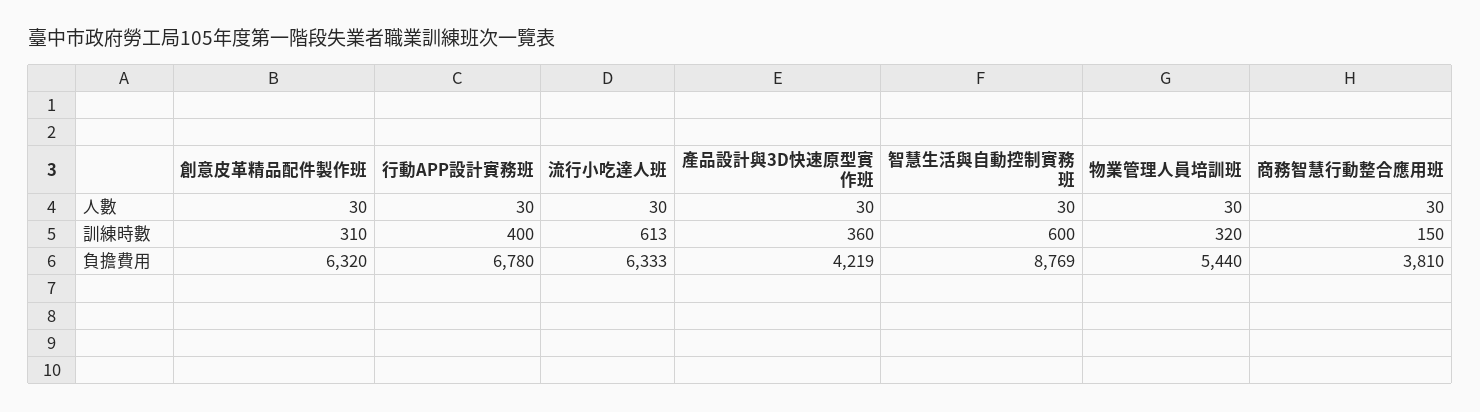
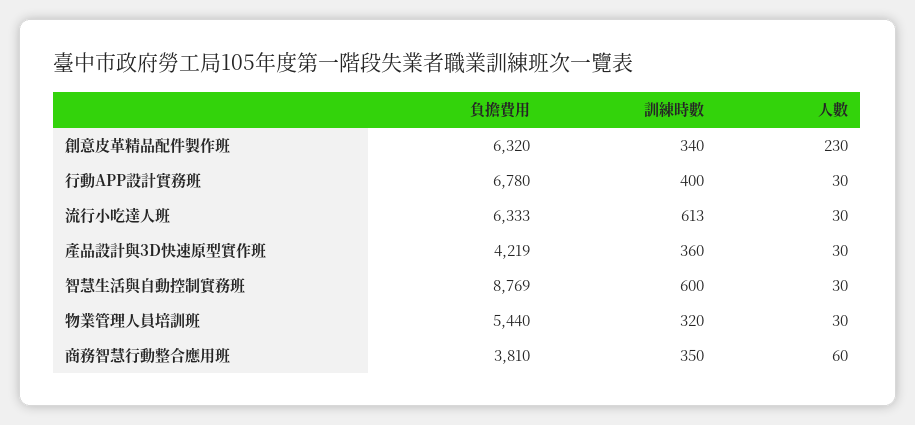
  {
    "創意皮革精品配件製作班": {
-     "人數": 30,
+     "人數": 230,
-     "訓練時數": 310,
+     "訓練時數": 340,
      "負擔費用": 6320
    },
    "行動APP設計實務班": {
      "人數": 30,
      "訓練時數": 400,
      "負擔費用": 6780
    },
    "流行小吃達人班": {
      "人數": 30,
      "訓練時數": 613,
      "負擔費用": 6333
    },
    "產品設計與3D快速原型實作班": {
      "人數": 30,
      "訓練時數": 360,
      "負擔費用": 4219
    },
    "智慧生活與自動控制實務班": {
      "人數": 30,
      "訓練時數": 600,
      "負擔費用": 8769
    },
    "物業管理人員培訓班": {
      "人數": 30,
      "訓練時數": 320,
      "負擔費用": 5440
    },
    "商務智慧行動整合應用班": {
-     "人數": 30,
+     "人數": 60,
-     "訓練時數": 150,
+     "訓練時數": 350,
      "負擔費用": 3810
    }
  }

